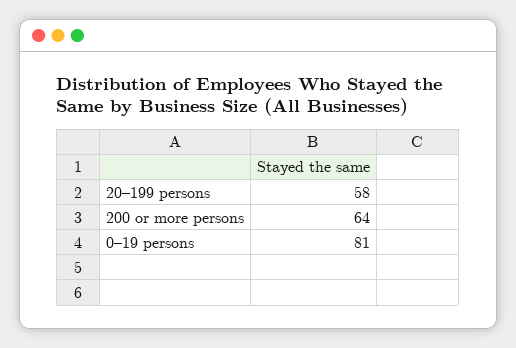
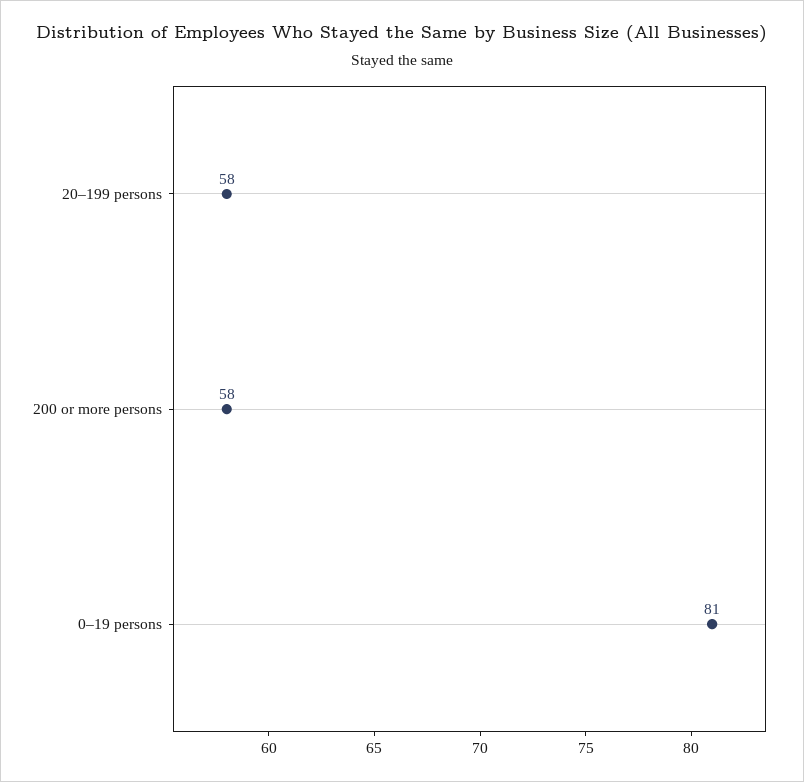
  {
    "20–199 persons": 58,
-   "200 or more persons": 64,
+   "200 or more persons": 58,
    "0–19 persons": 81
  }

